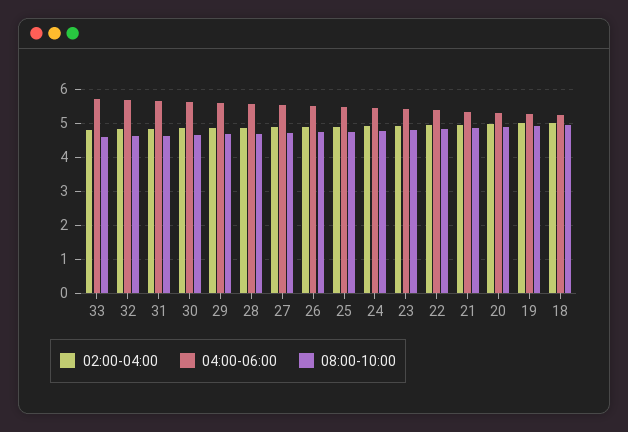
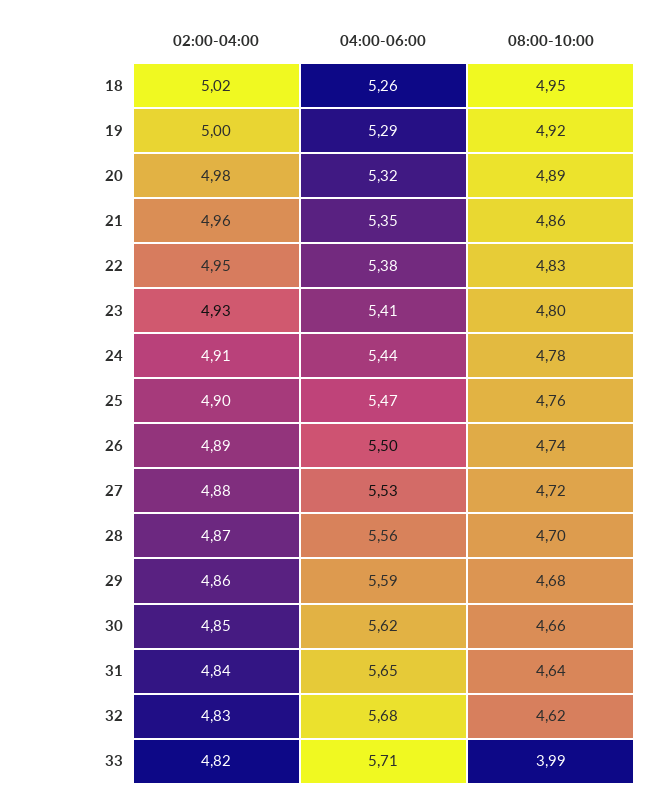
  {
    "02:00-04:00": {
      "33": 4.82,
      "32": 4.83,
      "31": 4.84,
      "30": 4.85,
      "29": 4.86,
      "28": 4.87,
      "27": 4.88,
      "26": 4.89,
      "25": 4.9,
      "24": 4.91,
      "23": 4.93,
      "22": 4.95,
      "21": 4.96,
      "20": 4.98,
      "19": 5,
      "18": 5.02
    },
    "04:00-06:00": {
      "33": 5.71,
      "32": 5.68,
      "31": 5.65,
      "30": 5.62,
      "29": 5.59,
      "28": 5.56,
      "27": 5.53,
      "26": 5.5,
      "25": 5.47,
      "24": 5.44,
      "23": 5.41,
      "22": 5.38,
      "21": 5.35,
      "20": 5.32,
      "19": 5.29,
      "18": 5.26
    },
    "08:00-10:00": {
-     "33": 4.6,
+     "33": 3.99,
      "32": 4.62,
      "31": 4.64,
      "30": 4.66,
      "29": 4.68,
      "28": 4.7,
      "27": 4.72,
      "26": 4.74,
      "25": 4.76,
      "24": 4.78,
      "23": 4.8,
      "22": 4.83,
      "21": 4.86,
      "20": 4.89,
      "19": 4.92,
      "18": 4.95
    }
  }

